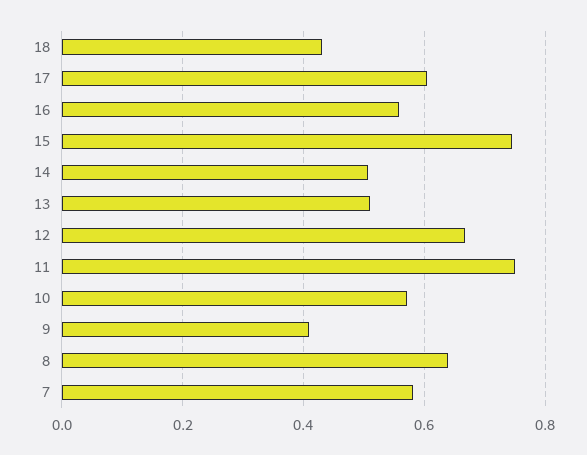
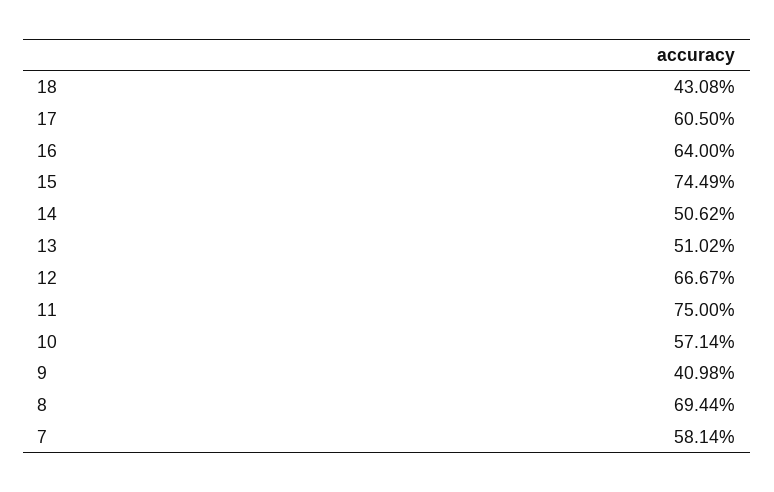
  {
    "18": 0.4308,
    "17": 0.605,
-   "16": 0.56,
+   "16": 0.64,
    "15": 0.7449,
    "14": 0.5062,
    "13": 0.5102,
    "12": 0.6667,
    "11": 0.75,
    "10": 0.5714,
    "9": 0.4098,
-   "8": 0.64,
+   "8": 0.6944,
    "7": 0.5814
  }

